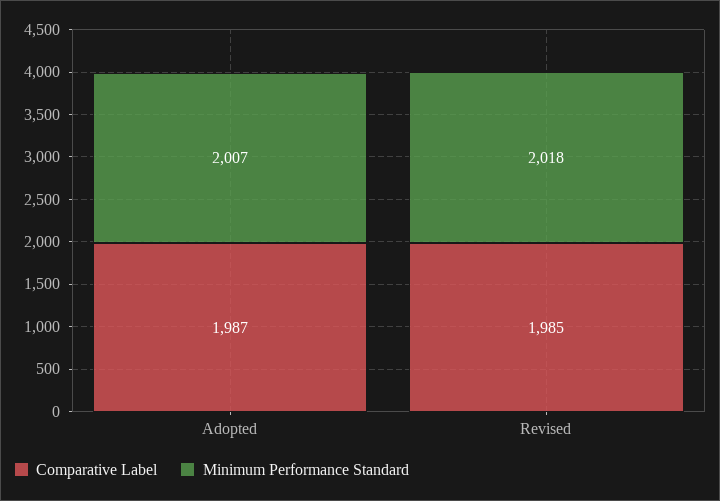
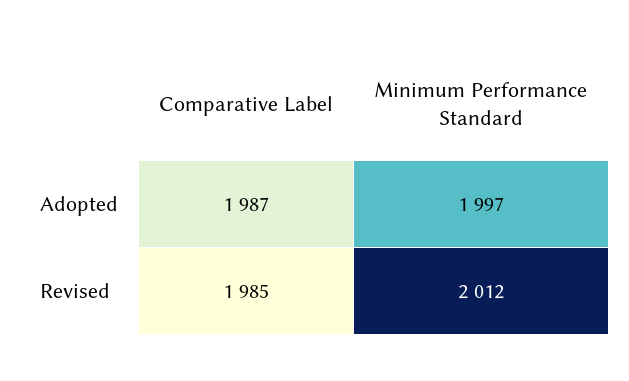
  {
    "Comparative Label": {
      "Adopted": 1987,
      "Revised": 1985
    },
    "Minimum Performance Standard": {
-     "Adopted": 2007,
+     "Adopted": 1997,
-     "Revised": 2018
+     "Revised": 2012
    }
  }

